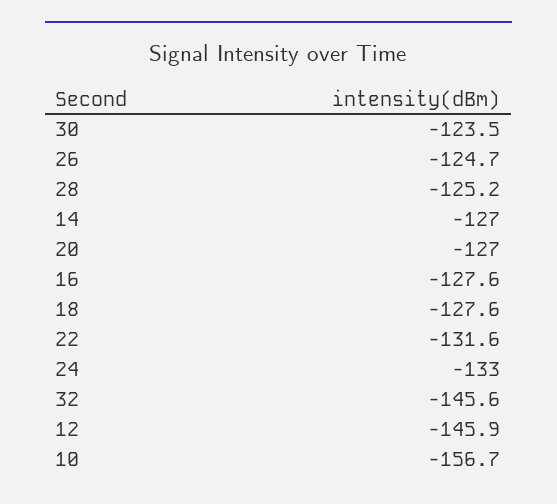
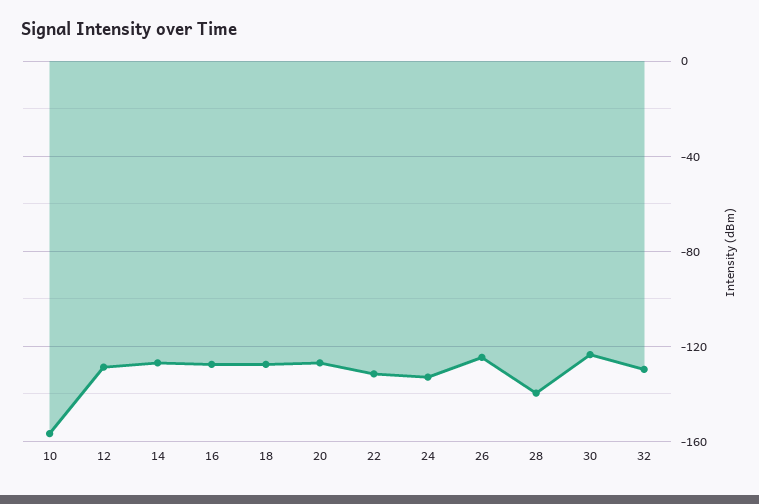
  {
    "30": -123.5,
    "26": -124.7,
-   "28": -125.2,
+   "28": -140,
    "14": -127,
    "20": -127,
    "16": -127.6,
    "18": -127.6,
    "22": -131.6,
    "24": -133,
-   "32": -145.6,
+   "32": -130,
-   "12": -145.9,
+   "12": -130,
    "10": -156.7
  }

